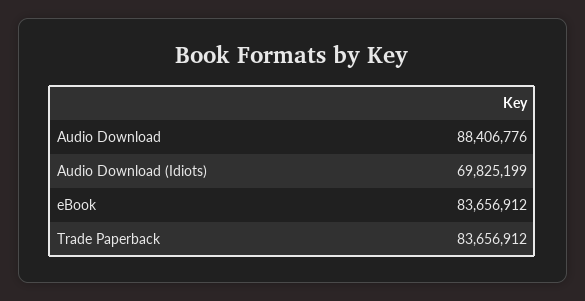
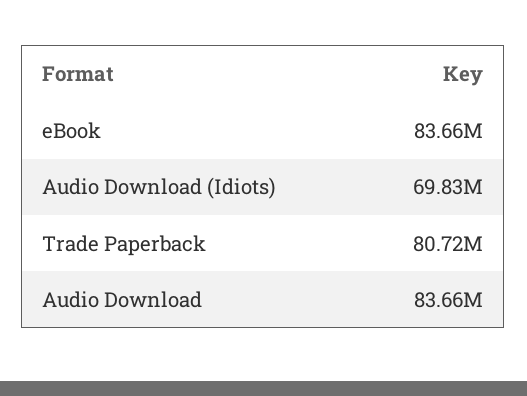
  {
-   "Audio Download": 88406776,
+   "Audio Download": 83660000,
    "Audio Download (Idiots)": 69825199,
    "eBook": 83656912,
-   "Trade Paperback": 83656912
+   "Trade Paperback": 80720000
  }

